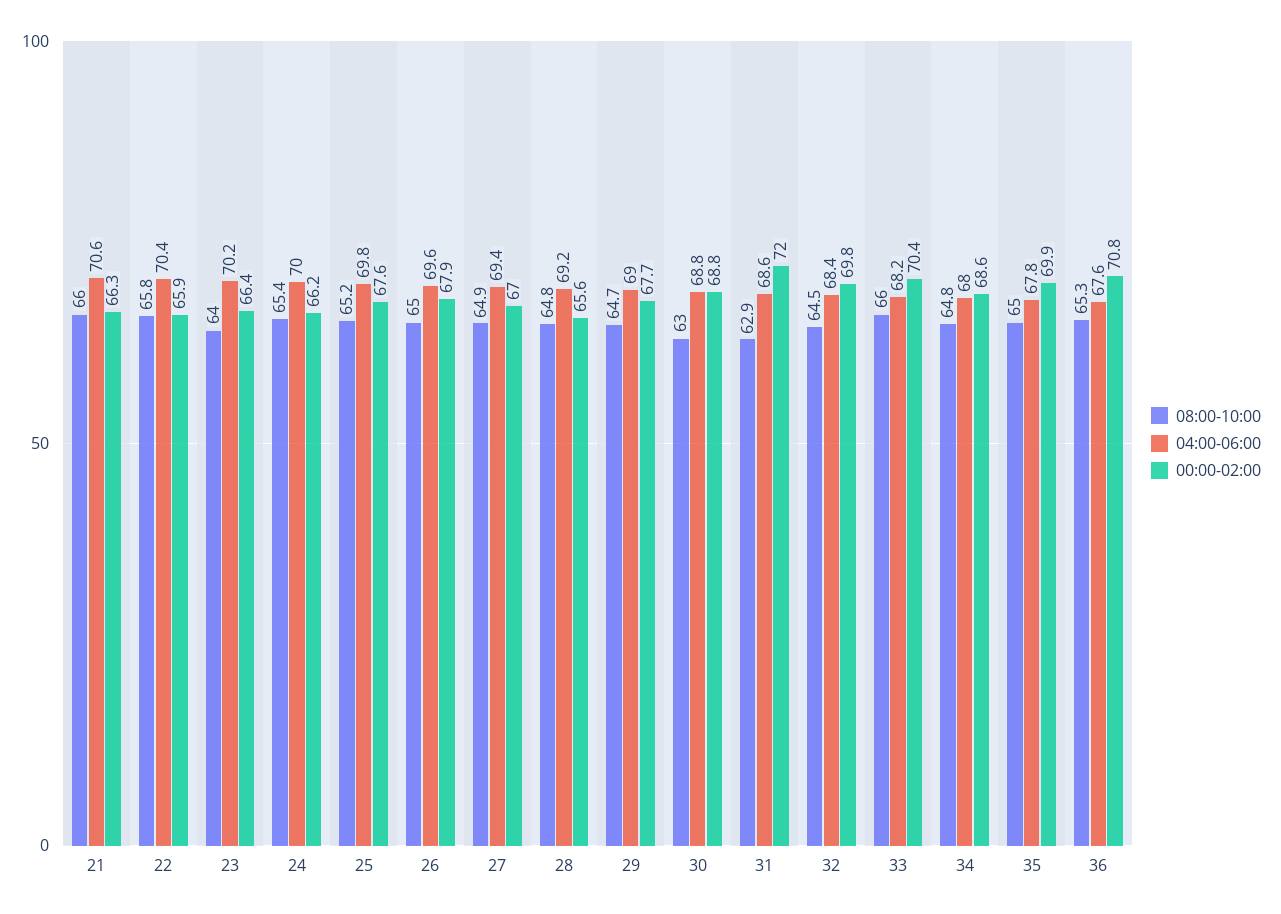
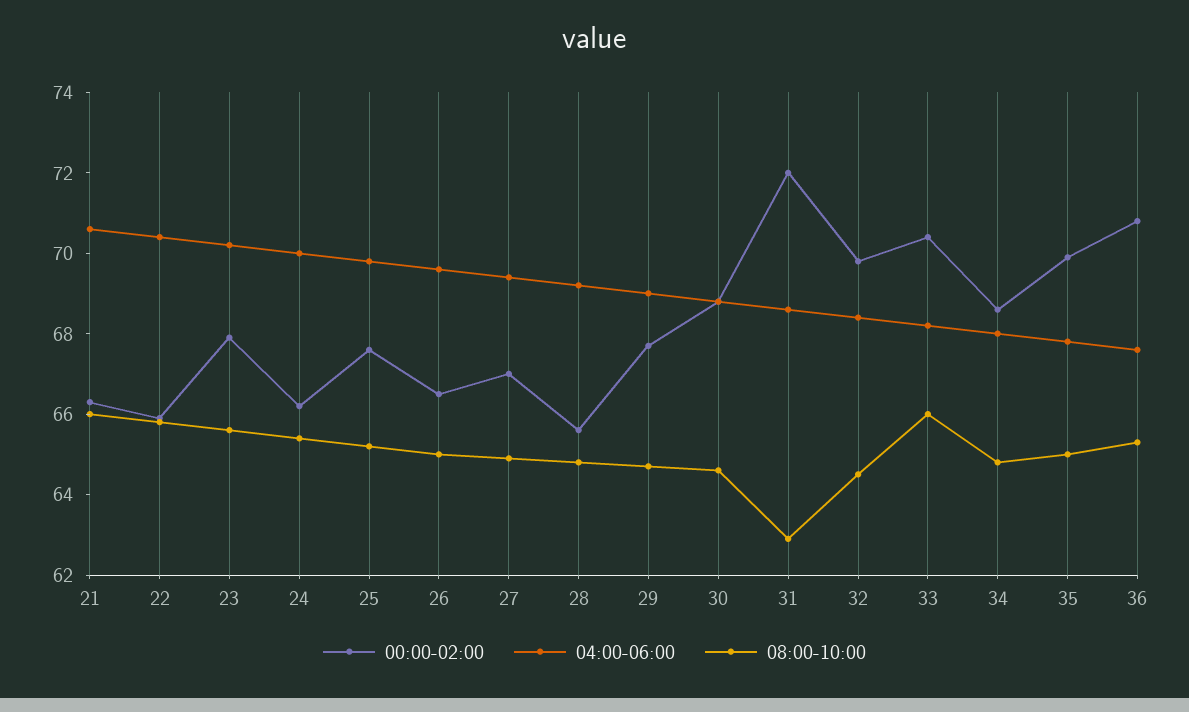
  {
    "08:00-10:00": {
      "21": 66,
      "22": 65.8,
-     "23": 64,
+     "23": 65.5,
      "24": 65.4,
      "25": 65.2,
      "26": 65,
      "27": 64.9,
      "28": 64.8,
      "29": 64.7,
-     "30": 63,
+     "30": 64.5,
      "31": 62.9,
      "32": 64.5,
      "33": 66,
      "34": 64.8,
      "35": 65,
      "36": 65.3
    },
    "04:00-06:00": {
      "21": 70.6,
      "22": 70.4,
      "23": 70.2,
      "24": 70,
      "25": 69.8,
      "26": 69.6,
      "27": 69.4,
      "28": 69.2,
      "29": 69,
      "30": 68.8,
      "31": 68.6,
      "32": 68.4,
      "33": 68.2,
      "34": 68,
      "35": 67.8,
      "36": 67.6
    },
    "00:00-02:00": {
      "21": 66.3,
      "22": 65.9,
-     "23": 66.4,
+     "23": 68,
      "24": 66.2,
      "25": 67.6,
-     "26": 67.9,
+     "26": 66.5,
      "27": 67,
      "28": 65.6,
      "29": 67.7,
      "30": 68.8,
      "31": 72,
      "32": 69.8,
      "33": 70.4,
      "34": 68.6,
      "35": 69.9,
      "36": 70.8
    }
  }

